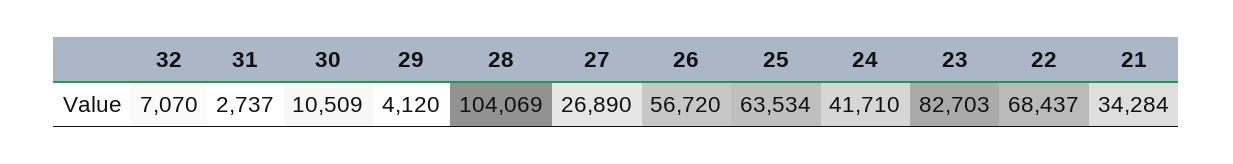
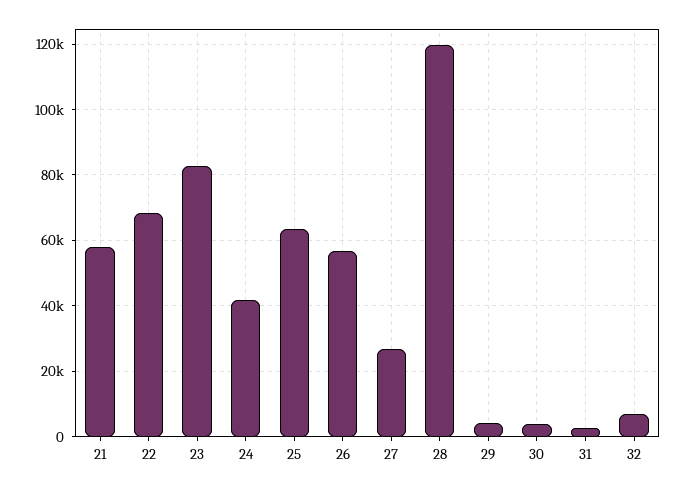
  {
    "32": 7070,
    "31": 2737,
-   "30": 10509,
+   "30": 4000,
    "29": 4120,
-   "28": 104069,
+   "28": 120000,
    "27": 26890,
    "26": 56720,
    "25": 63534,
    "24": 41710,
    "23": 82703,
    "22": 68437,
-   "21": 34284
+   "21": 58000
  }

